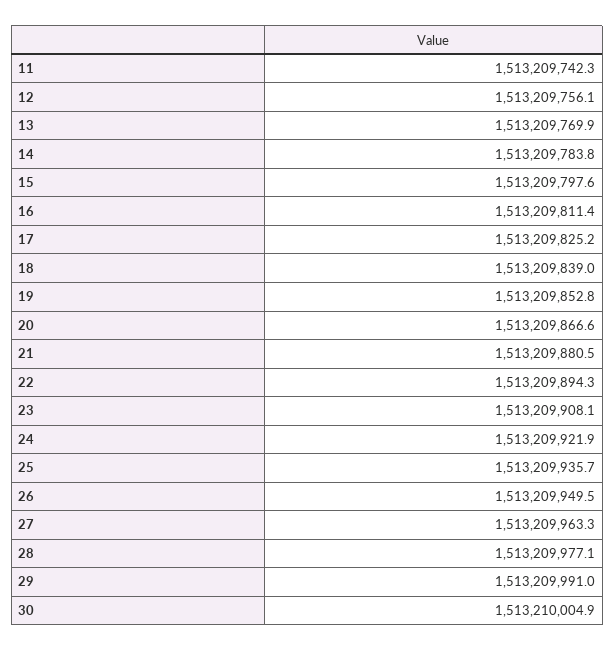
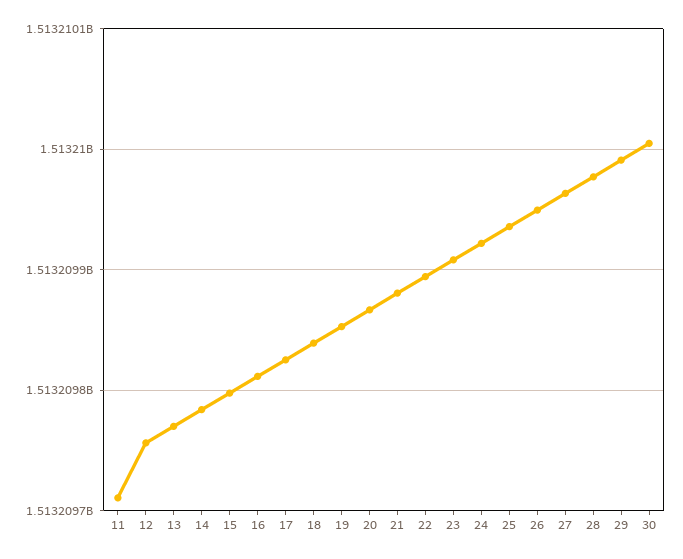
  {
-   "11": 1513209742.3,
+   "11": 1513209710,
    "12": 1513209756.1,
    "13": 1513209769.9,
    "14": 1513209783.8,
    "15": 1513209797.6,
    "16": 1513209811.4,
    "17": 1513209825.2,
    "18": 1513209839,
    "19": 1513209852.8,
    "20": 1513209866.6,
    "21": 1513209880.5,
    "22": 1513209894.3,
    "23": 1513209908.1,
    "24": 1513209921.9,
    "25": 1513209935.7,
    "26": 1513209949.5,
    "27": 1513209963.3,
    "28": 1513209977.1,
    "29": 1513209991,
    "30": 1513210004.9
  }

